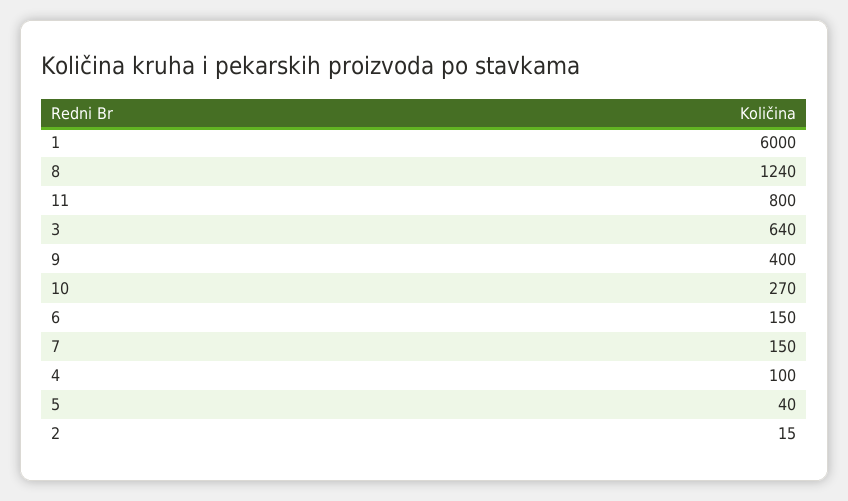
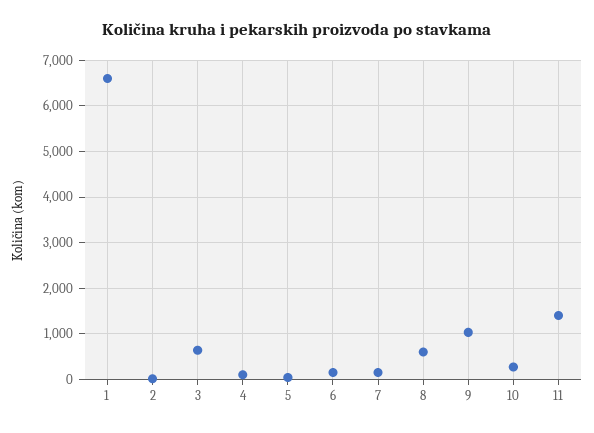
  {
-   "1": 6000,
+   "1": 6600,
-   "8": 1240,
+   "8": 600,
-   "11": 800,
+   "11": 1400,
    "3": 640,
-   "9": 400,
+   "9": 1000,
    "10": 270,
    "6": 150,
    "7": 150,
    "4": 100,
    "5": 40,
    "2": 15
  }

